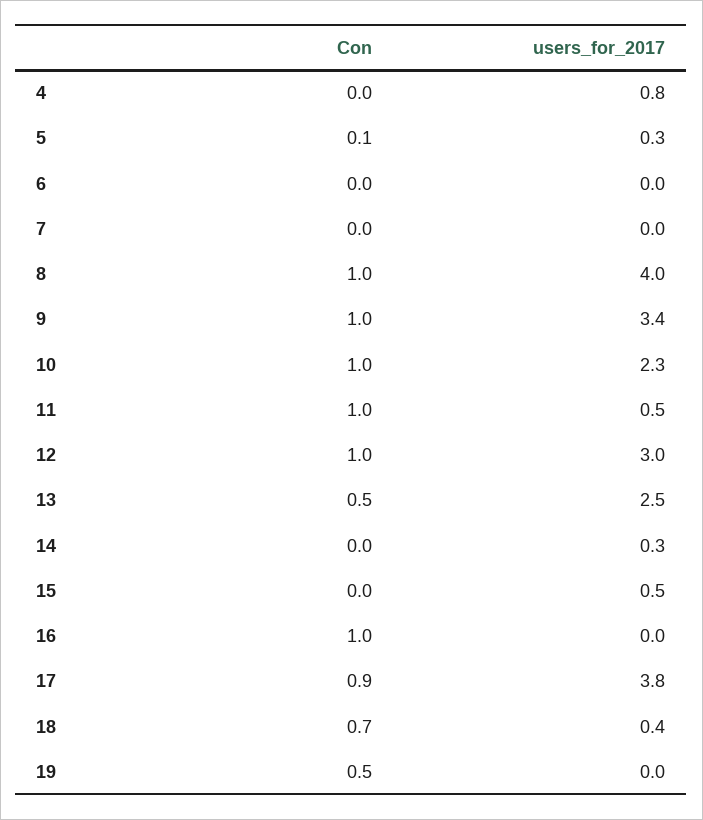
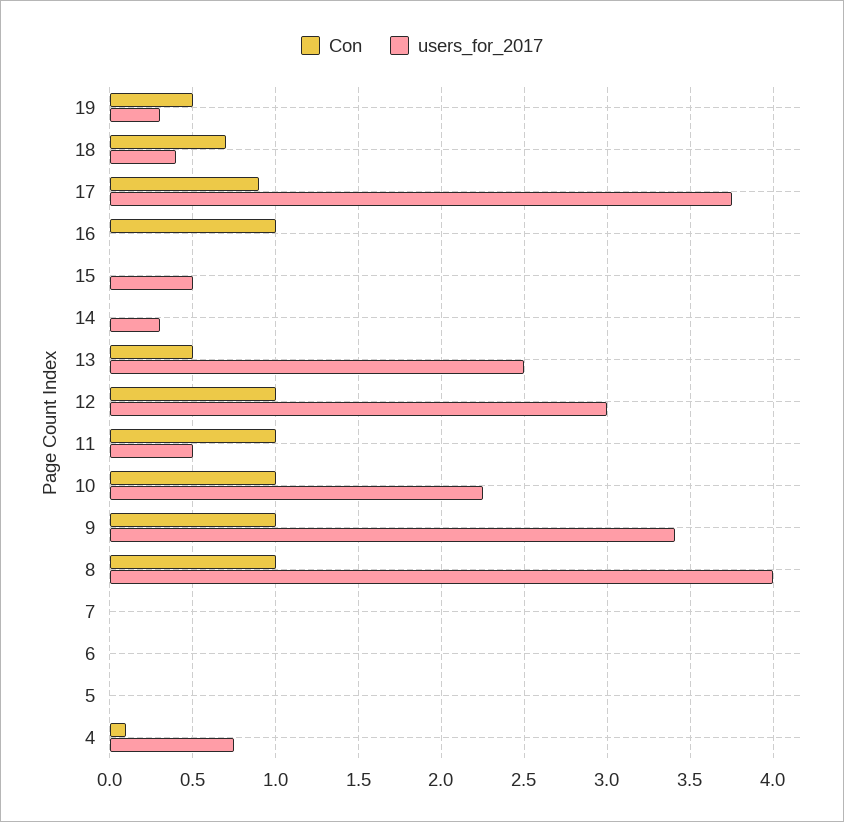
  {
    "Con": {
-     "4": 0,
+     "4": 0.1,
-     "5": 0.1,
+     "5": 0,
      "6": 0,
      "7": 0,
      "8": 1,
      "9": 1,
      "10": 1,
      "11": 1,
      "12": 1,
      "13": 0.5,
      "14": 0,
      "15": 0,
      "16": 1,
      "17": 0.9,
      "18": 0.7,
      "19": 0.5
    },
    "users_for_2017": {
      "4": 0.8,
-     "5": 0.3,
+     "5": 0,
      "6": 0,
      "7": 0,
      "8": 4,
      "9": 3.4,
      "10": 2.3,
      "11": 0.5,
      "12": 3,
      "13": 2.5,
      "14": 0.3,
      "15": 0.5,
      "16": 0,
      "17": 3.8,
      "18": 0.4,
-     "19": 0
+     "19": 0.3
    }
  }

